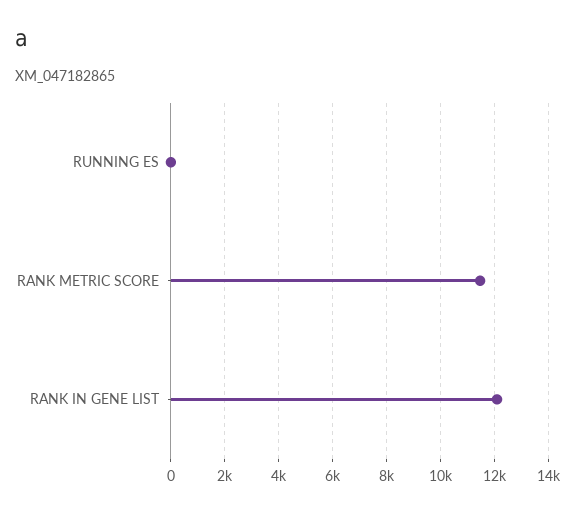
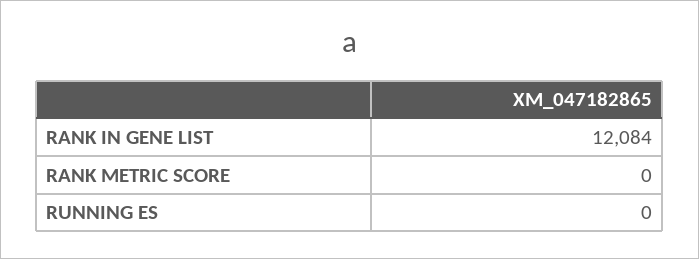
  {
    "RUNNING ES": 0,
-   "RANK METRIC SCORE": 11500,
+   "RANK METRIC SCORE": 0,
    "RANK IN GENE LIST": 12084
  }

